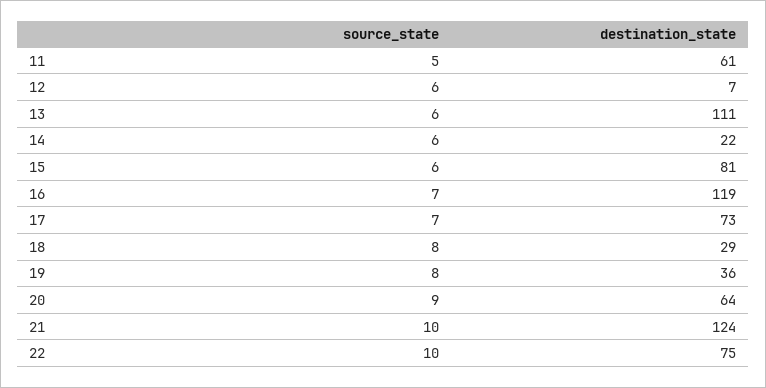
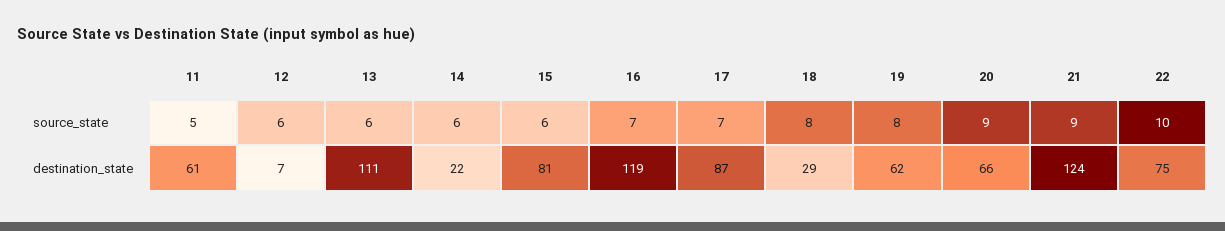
  {
    "source_state": {
      "11": 5,
      "12": 6,
      "13": 6,
      "14": 6,
      "15": 6,
      "16": 7,
      "17": 7,
      "18": 8,
      "19": 8,
      "20": 9,
-     "21": 10,
+     "21": 9,
      "22": 10
    },
    "destination_state": {
      "11": 61,
      "12": 7,
      "13": 111,
      "14": 22,
      "15": 81,
      "16": 119,
-     "17": 73,
+     "17": 87,
      "18": 29,
-     "19": 36,
+     "19": 62,
-     "20": 64,
+     "20": 66,
      "21": 124,
      "22": 75
    }
  }

